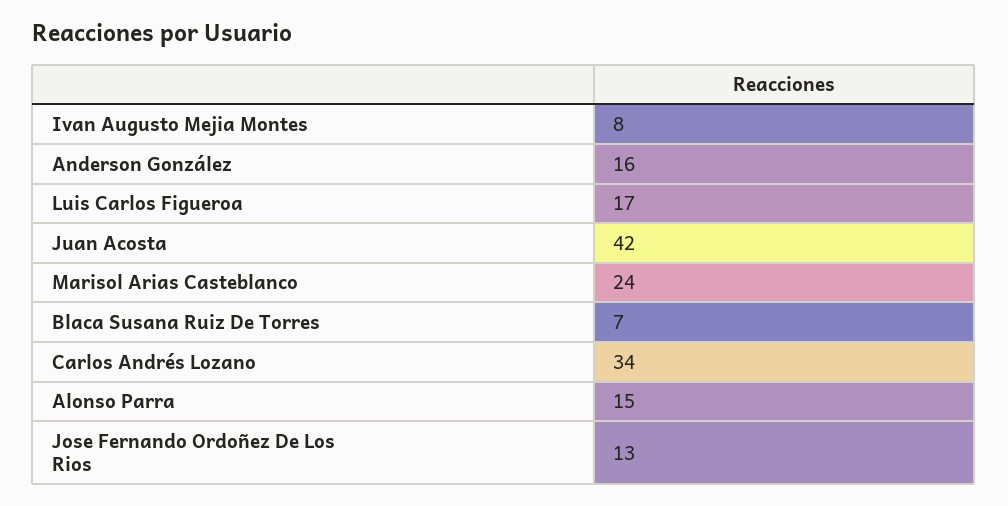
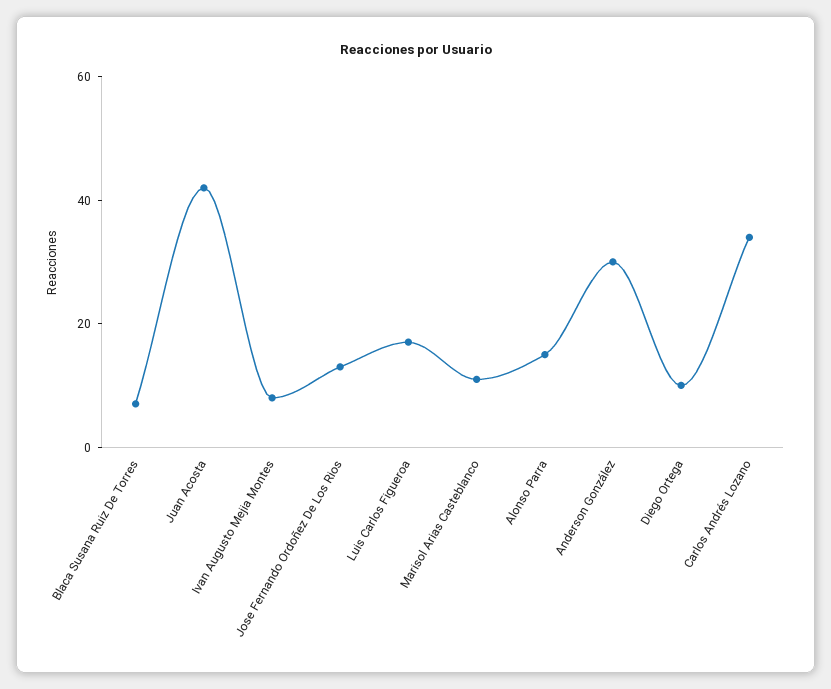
  {
    "Ivan Augusto Mejia Montes": 8,
-   "Anderson González": 16,
+   "Anderson González": 30,
    "Luis Carlos Figueroa": 17,
    "Juan Acosta": 42,
-   "Marisol Arias Casteblanco": 24,
+   "Marisol Arias Casteblanco": 10,
    "Blaca Susana Ruiz De Torres": 7,
    "Carlos Andrés Lozano": 34,
    "Alonso Parra": 15,
-   "Jose Fernando Ordoñez De Los Rios": 13
+   "Jose Fernando Ordoñez De Los Rios": 13,
+   "Diego Ortega": 10
  }

